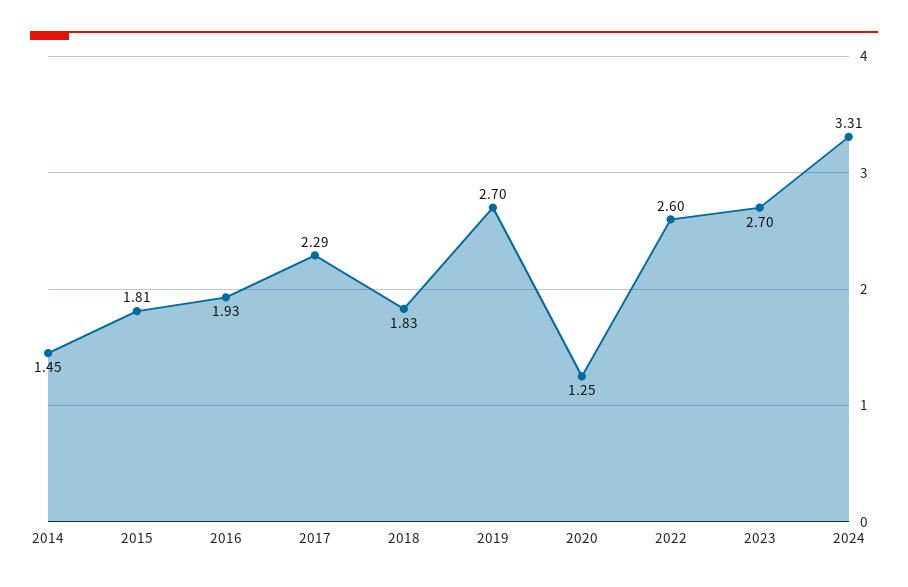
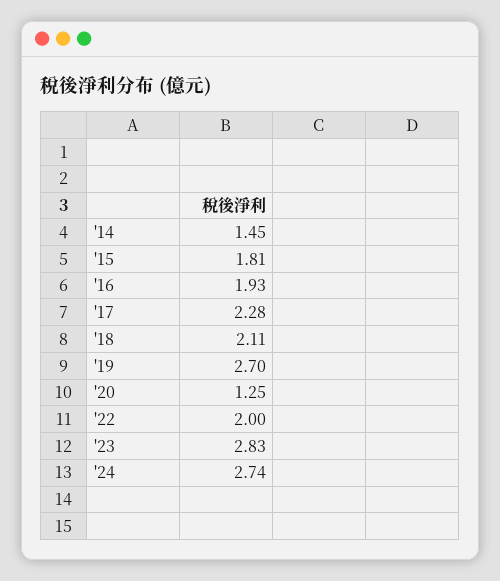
  {
    "2014": 1.45,
    "2015": 1.81,
    "2016": 1.93,
-   "2017": 2.29,
+   "2017": 2.28,
-   "2018": 1.83,
+   "2018": 2.11,
    "2019": 2.7,
    "2020": 1.25,
-   "2022": 2.6,
+   "2022": 2,
-   "2023": 2.7,
+   "2023": 2.83,
-   "2024": 3.31
+   "2024": 2.74
  }

